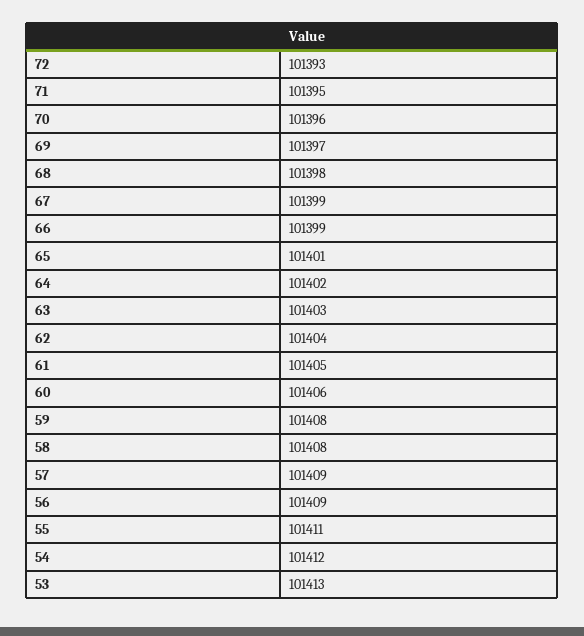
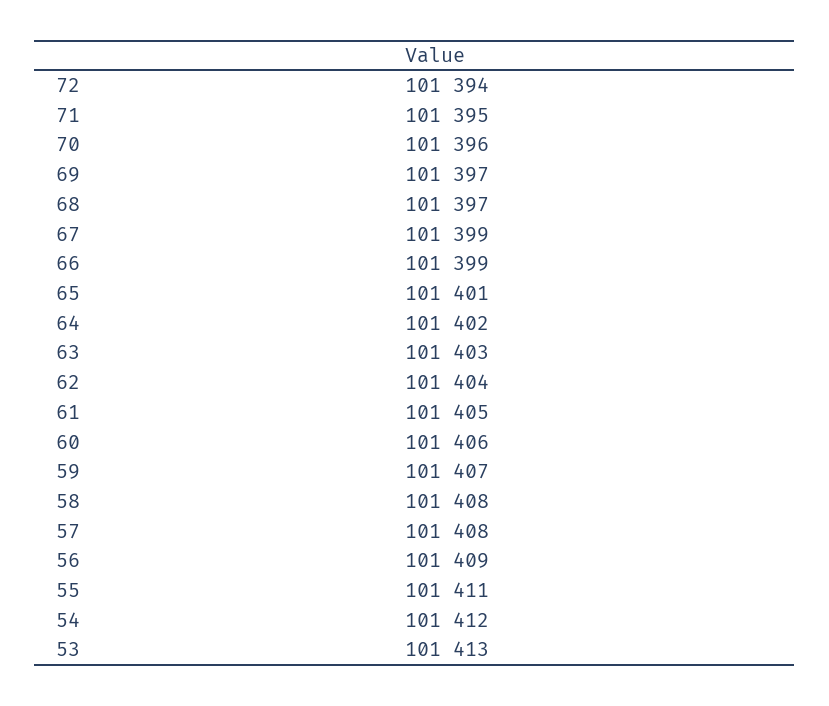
  {
-   "72": 101393,
+   "72": 101394,
    "71": 101395,
    "70": 101396,
    "69": 101397,
-   "68": 101398,
+   "68": 101397,
    "67": 101399,
    "66": 101399,
    "65": 101401,
    "64": 101402,
    "63": 101403,
    "62": 101404,
    "61": 101405,
    "60": 101406,
-   "59": 101408,
+   "59": 101407,
    "58": 101408,
-   "57": 101409,
+   "57": 101408,
    "56": 101409,
    "55": 101411,
    "54": 101412,
    "53": 101413
  }

